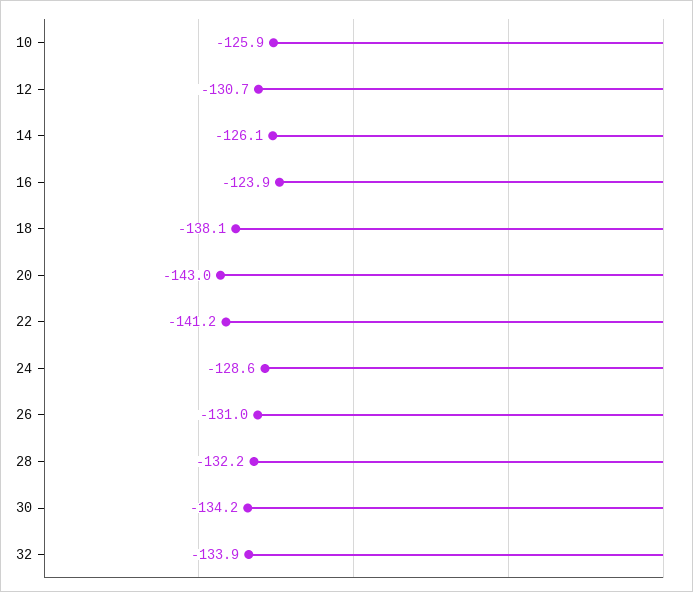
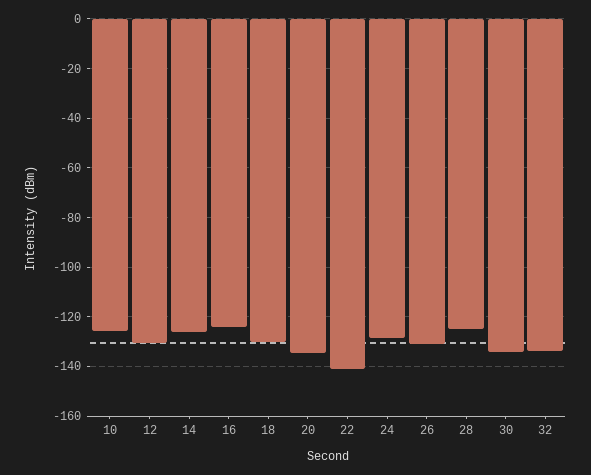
  {
    "10": -125.9,
    "12": -130.7,
    "14": -126.1,
    "16": -123.9,
-   "18": -138.1,
+   "18": -130,
-   "20": -143,
+   "20": -135,
    "22": -141.2,
    "24": -128.6,
    "26": -131,
-   "28": -132.2,
+   "28": -125,
    "30": -134.2,
    "32": -133.9
  }

